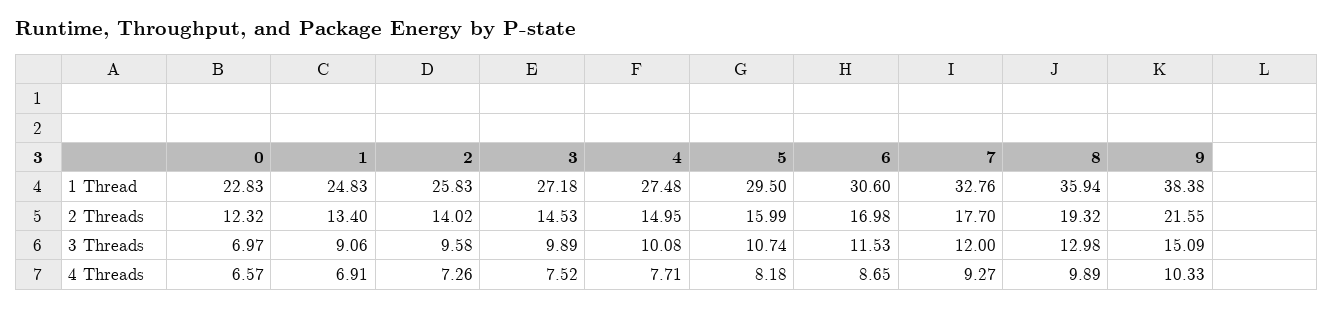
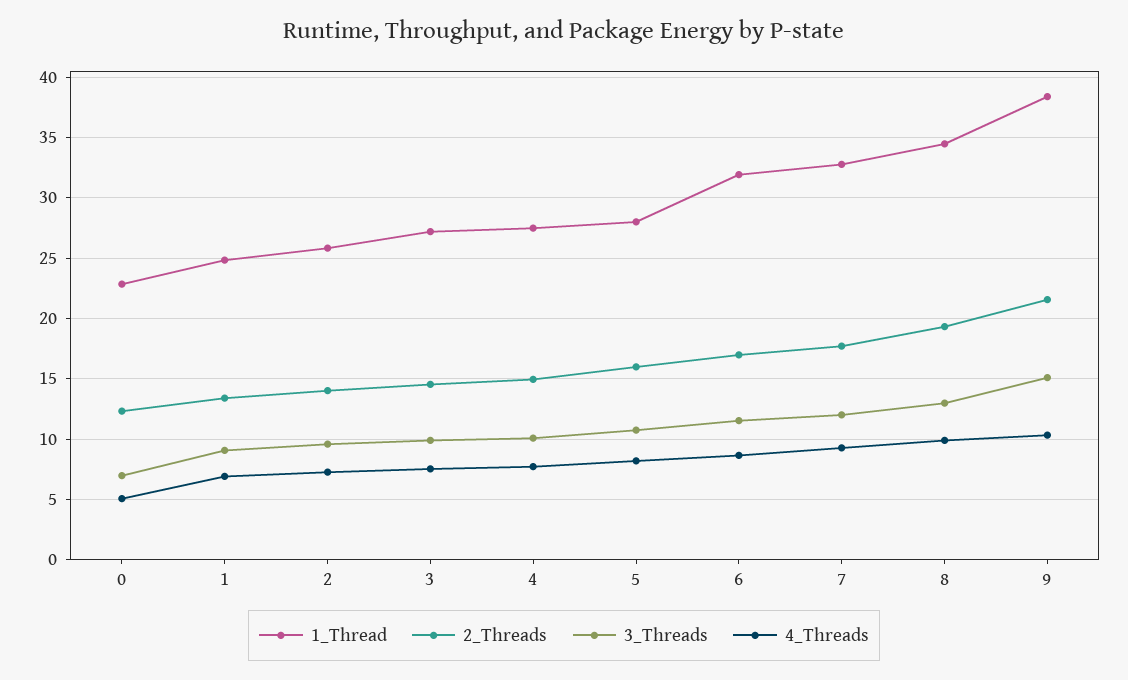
  {
    "1 Thread": {
      "0": 22.83,
      "1": 24.83,
      "2": 25.83,
      "3": 27.18,
      "4": 27.48,
-     "5": 29.5,
+     "5": 28,
-     "6": 30.6,
+     "6": 32,
      "7": 32.76,
-     "8": 35.94,
+     "8": 34.5,
      "9": 38.38
    },
    "2 Threads": {
      "0": 12.32,
      "1": 13.4,
      "2": 14.02,
      "3": 14.53,
      "4": 14.95,
      "5": 15.99,
      "6": 16.98,
      "7": 17.7,
      "8": 19.32,
      "9": 21.55
    },
    "3 Threads": {
      "0": 6.97,
      "1": 9.06,
      "2": 9.58,
      "3": 9.89,
      "4": 10.08,
      "5": 10.74,
      "6": 11.53,
      "7": 12,
      "8": 12.98,
      "9": 15.09
    },
    "4 Threads": {
-     "0": 6.57,
+     "0": 5,
      "1": 6.91,
      "2": 7.26,
      "3": 7.52,
      "4": 7.71,
      "5": 8.18,
      "6": 8.65,
      "7": 9.27,
      "8": 9.89,
      "9": 10.33
    }
  }

